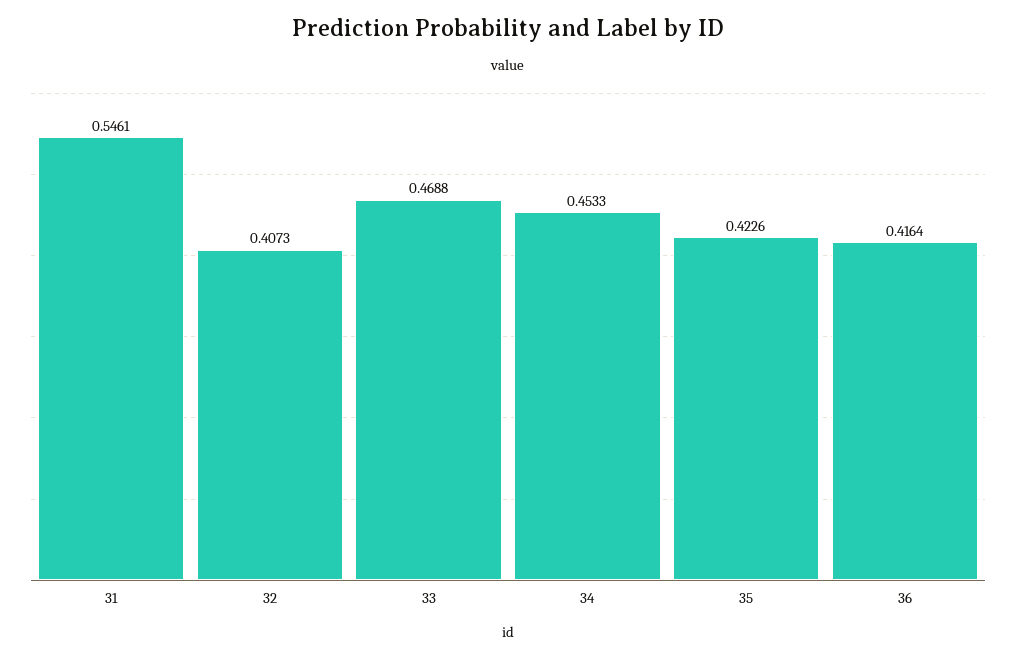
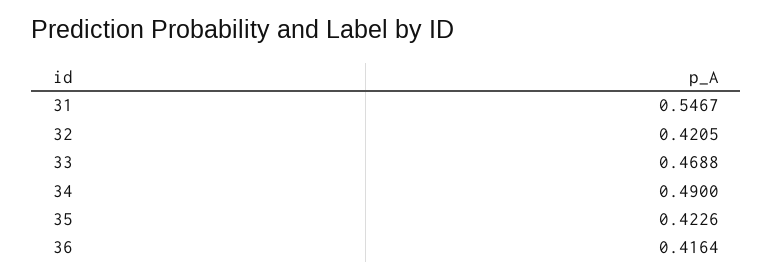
  {
-   "31": 0.5461,
+   "31": 0.5467,
-   "32": 0.4073,
+   "32": 0.4205,
    "33": 0.4688,
-   "34": 0.4533,
+   "34": 0.49,
    "35": 0.4226,
    "36": 0.4164
  }

